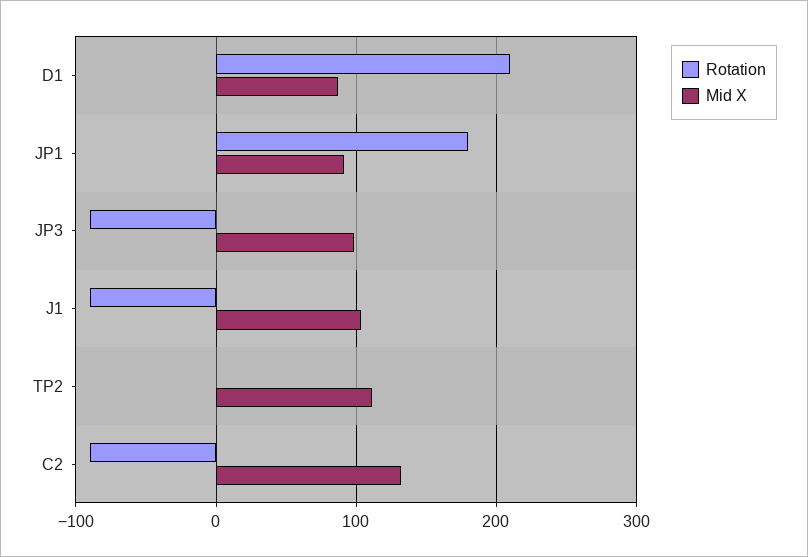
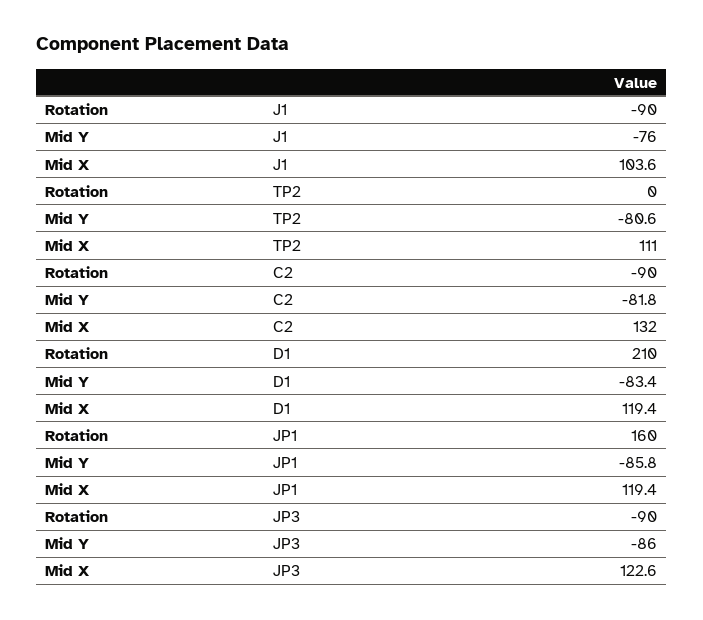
  {
    "Rotation": {
      "D1": 210,
-     "JP1": 180,
+     "JP1": 160,
      "JP3": -90,
      "J1": -90,
      "TP2": 0,
      "C2": -90
    },
    "Mid X": {
-     "D1": 90,
+     "D1": 119.4,
-     "JP1": 90,
+     "JP1": 119.4,
-     "JP3": 100,
+     "JP3": 122.6,
      "J1": 103.6,
      "TP2": 111,
      "C2": 132
-   }
+   },
+   "Mid Y": {
+     "J1": -76,
+     "TP2": -80.6,
+     "C2": -81.8,
+     "D1": -83.4,
+     "JP1": -85.8,
+     "JP3": -86
+   }
  }

